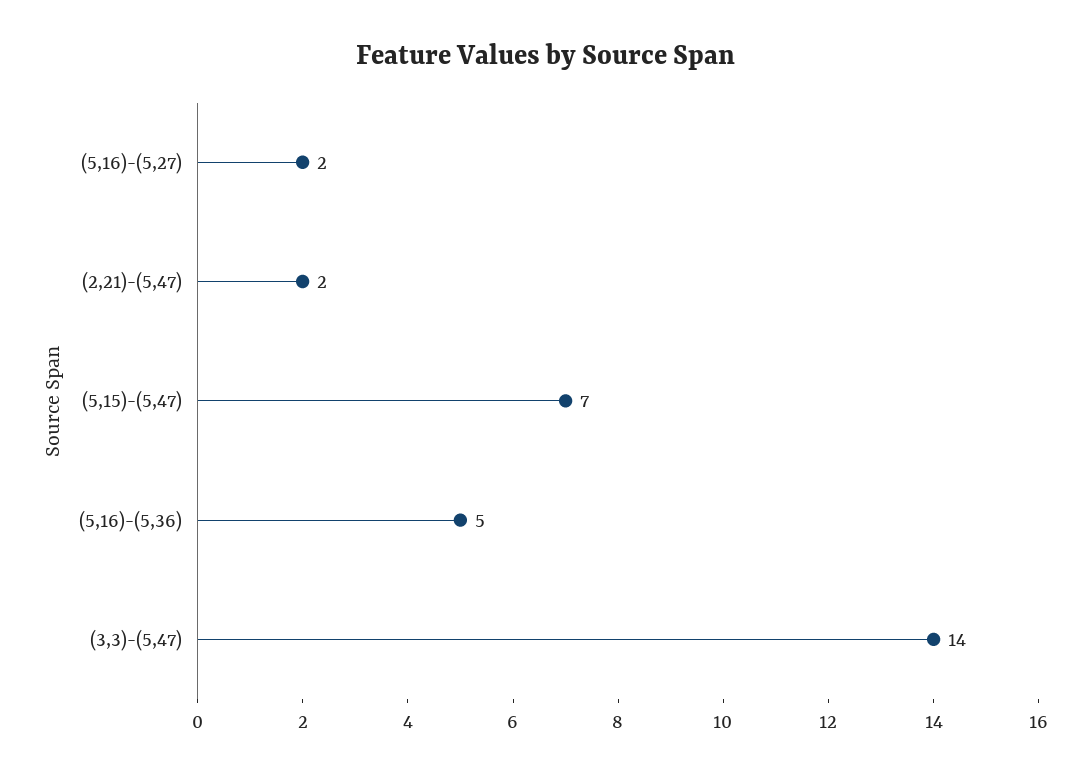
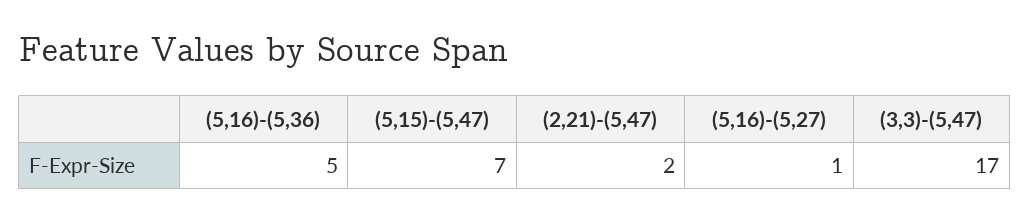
  {
-   "(5,16)-(5,27)": 2,
+   "(5,16)-(5,27)": 1,
    "(2,21)-(5,47)": 2,
    "(5,15)-(5,47)": 7,
    "(5,16)-(5,36)": 5,
-   "(3,3)-(5,47)": 14
+   "(3,3)-(5,47)": 17
  }

